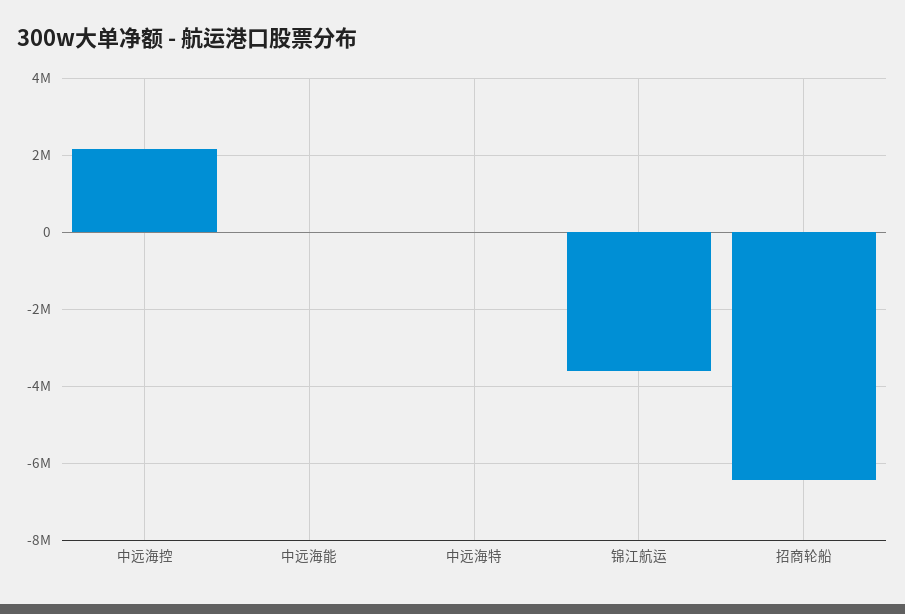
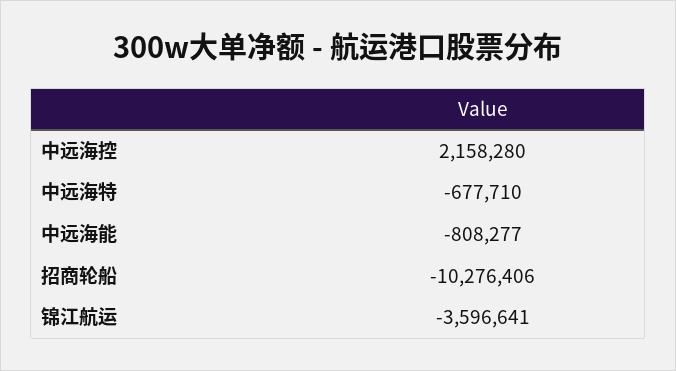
  {
    "中远海控": 2158280,
-   "中远海能": 0,
+   "中远海能": -808277,
-   "中远海特": 0,
+   "中远海特": -677710,
    "锦江航运": -3596641,
-   "招商轮船": -6400000
+   "招商轮船": -10276406
  }

